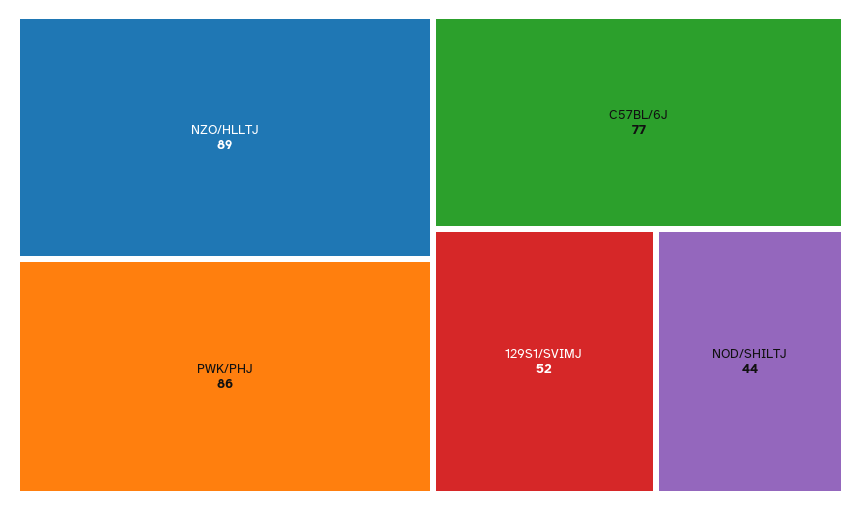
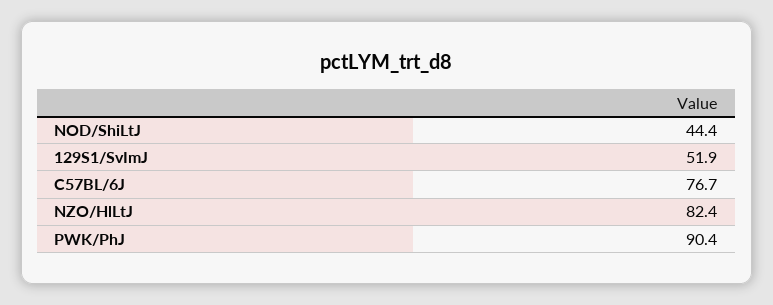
  {
-   "NZO/HLLTJ": 89,
+   "NZO/HLLTJ": 82.4,
-   "PWK/PHJ": 86,
+   "PWK/PHJ": 90.4,
    "C57BL/6J": 76.7,
    "129S1/SVIMJ": 51.9,
    "NOD/SHILTJ": 44.4
  }

